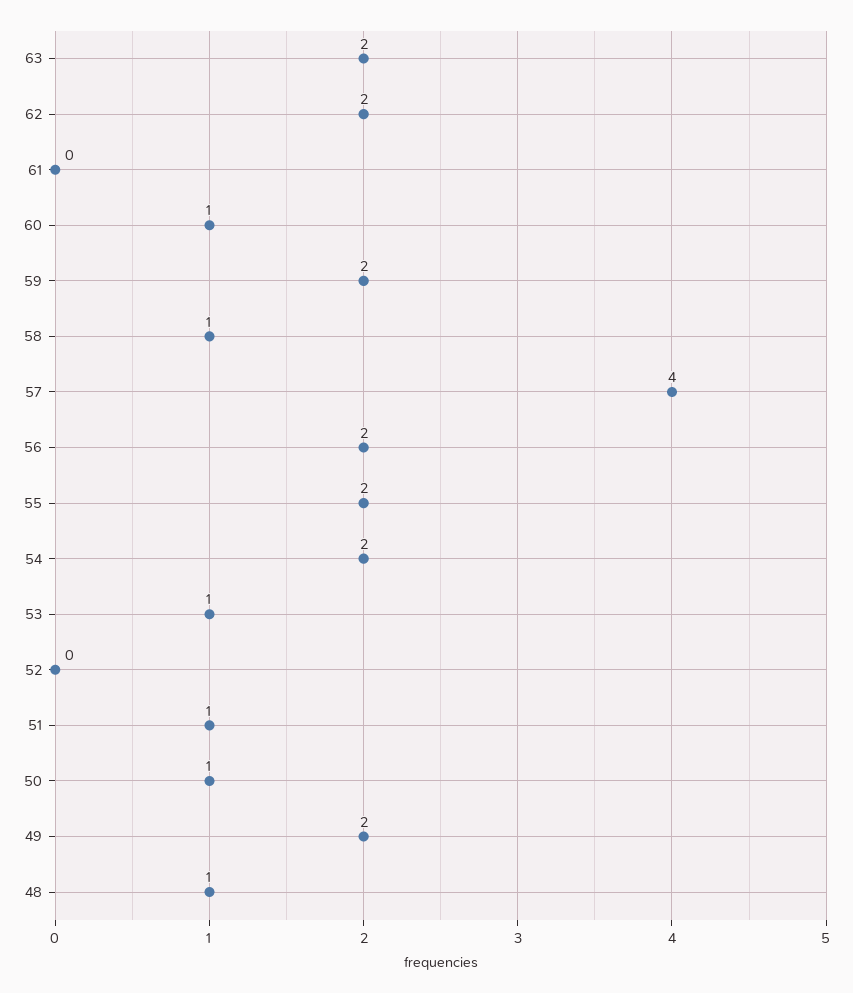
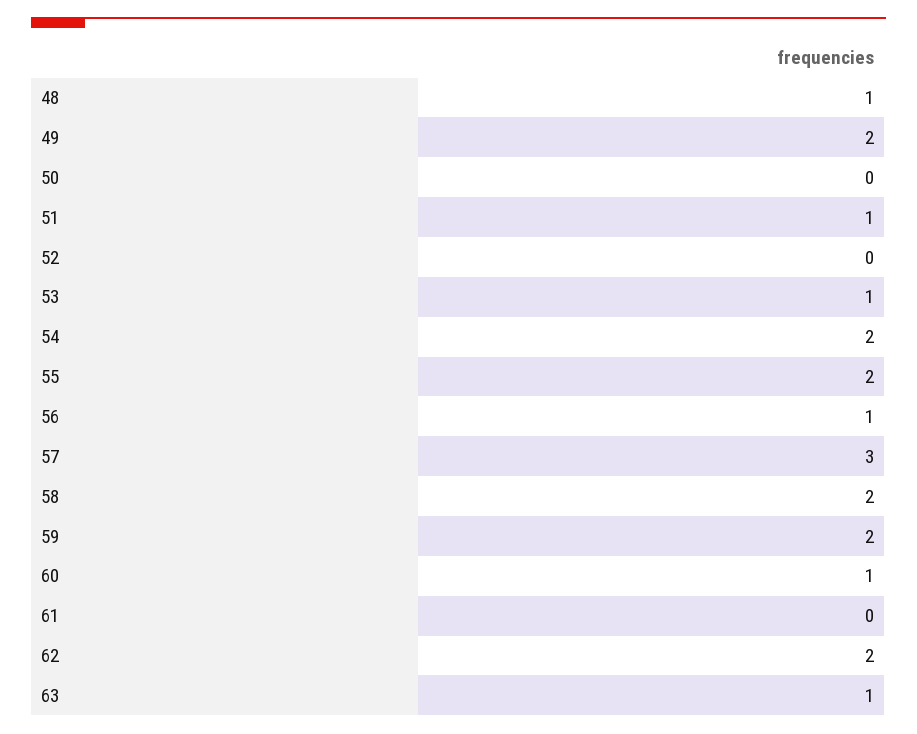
  {
-   "63": 2,
+   "63": 1,
    "62": 2,
    "61": 0,
    "60": 1,
    "59": 2,
-   "58": 1,
+   "58": 2,
-   "57": 4,
+   "57": 3,
-   "56": 2,
+   "56": 1,
    "55": 2,
    "54": 2,
    "53": 1,
    "52": 0,
    "51": 1,
-   "50": 1,
+   "50": 0,
    "49": 2,
    "48": 1
  }

